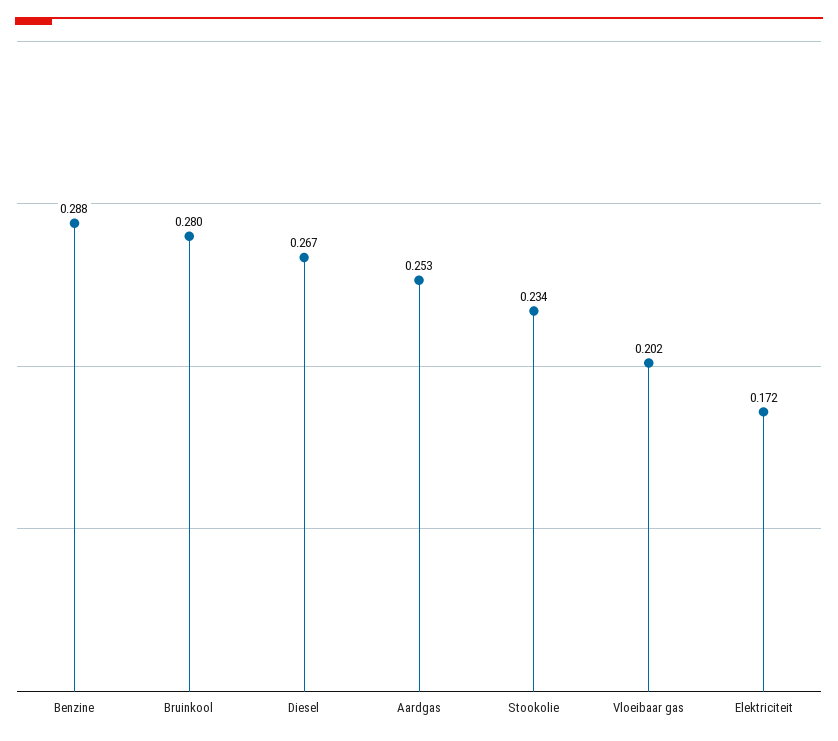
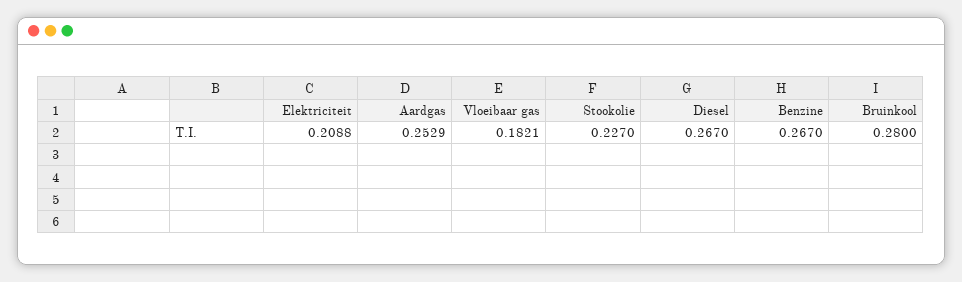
  {
-   "Benzine": 0.288,
+   "Benzine": 0.267,
    "Bruinkool": 0.28,
    "Diesel": 0.267,
    "Aardgas": 0.2529,
-   "Stookolie": 0.234,
+   "Stookolie": 0.227,
-   "Vloeibaar gas": 0.202,
+   "Vloeibaar gas": 0.1821,
-   "Elektriciteit": 0.172
+   "Elektriciteit": 0.2088
  }

